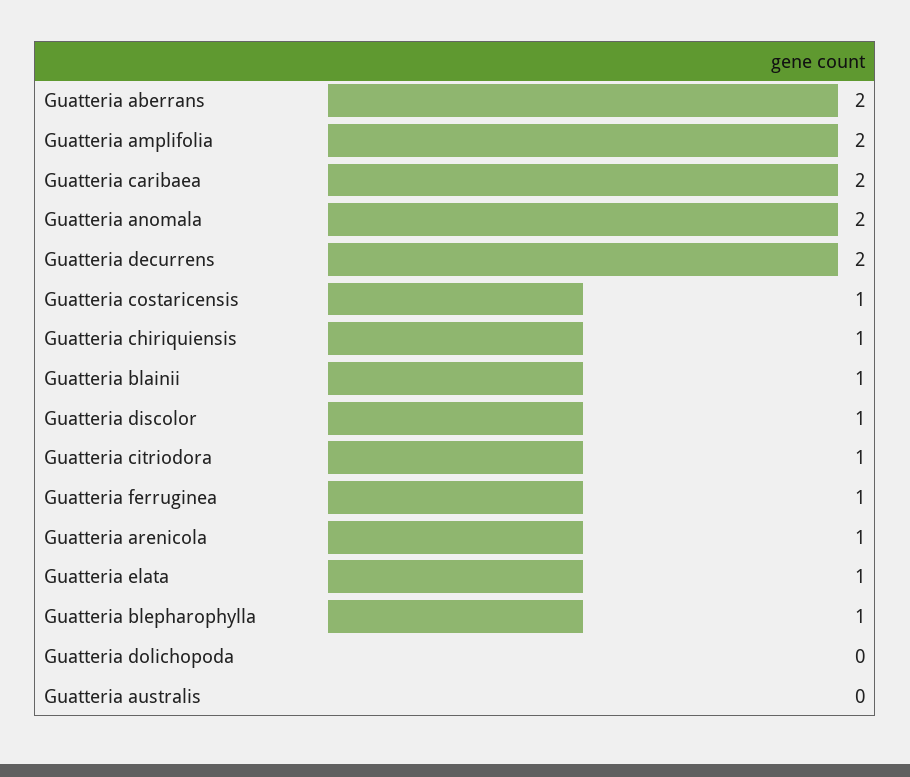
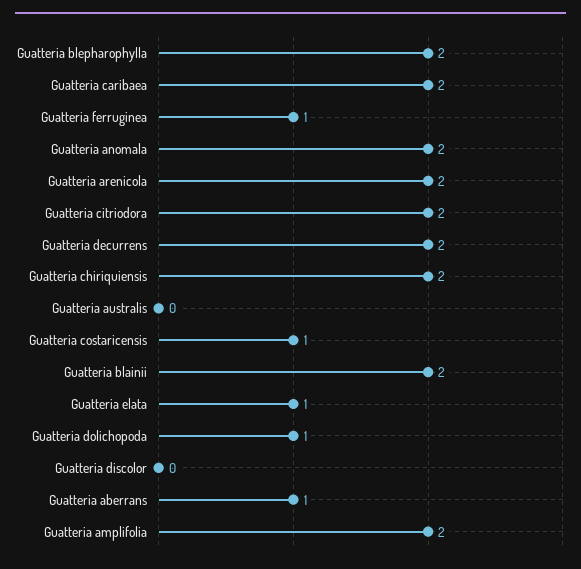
  {
-   "Guatteria aberrans": 2,
+   "Guatteria aberrans": 1,
    "Guatteria amplifolia": 2,
    "Guatteria caribaea": 2,
    "Guatteria anomala": 2,
    "Guatteria decurrens": 2,
    "Guatteria costaricensis": 1,
-   "Guatteria chiriquiensis": 1,
+   "Guatteria chiriquiensis": 2,
-   "Guatteria blainii": 1,
+   "Guatteria blainii": 2,
-   "Guatteria discolor": 1,
+   "Guatteria discolor": 0,
-   "Guatteria citriodora": 1,
+   "Guatteria citriodora": 2,
    "Guatteria ferruginea": 1,
-   "Guatteria arenicola": 1,
+   "Guatteria arenicola": 2,
    "Guatteria elata": 1,
-   "Guatteria blepharophylla": 1,
+   "Guatteria blepharophylla": 2,
-   "Guatteria dolichopoda": 0,
+   "Guatteria dolichopoda": 1,
    "Guatteria australis": 0
  }

